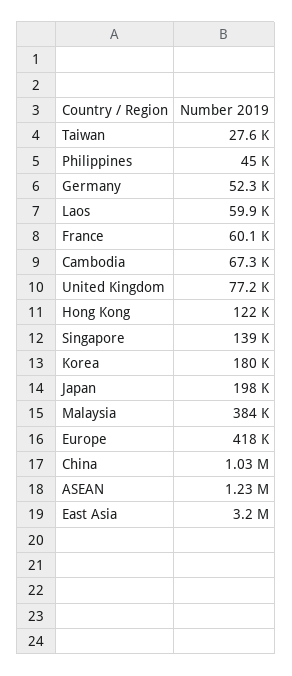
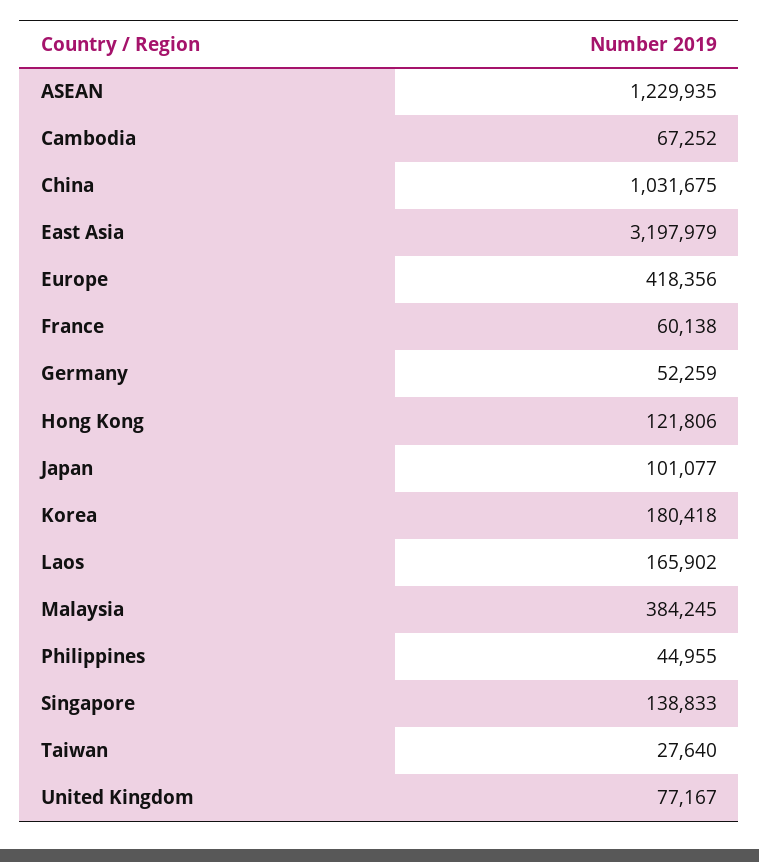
  {
    "Taiwan": 27640,
    "Philippines": 44955,
    "Germany": 52259,
-   "Laos": 59900,
+   "Laos": 165902,
    "France": 60138,
    "Cambodia": 67252,
    "United Kingdom": 77167,
    "Hong Kong": 121806,
    "Singapore": 138833,
    "Korea": 180418,
-   "Japan": 198000,
+   "Japan": 101077,
    "Malaysia": 384245,
    "Europe": 418356,
    "China": 1031675,
    "ASEAN": 1229935,
    "East Asia": 3197979
  }

